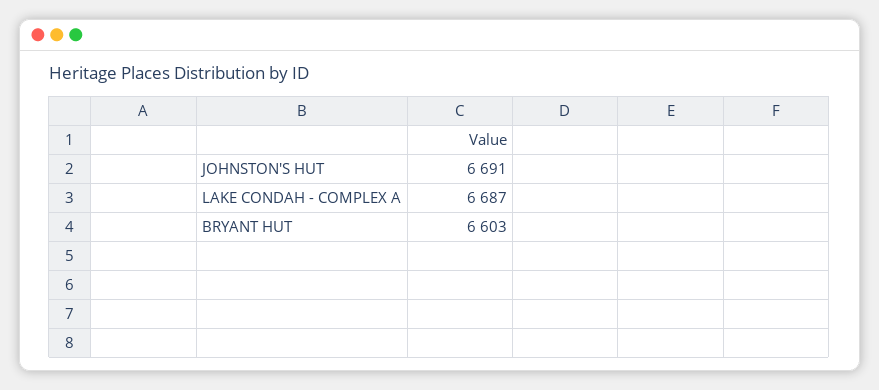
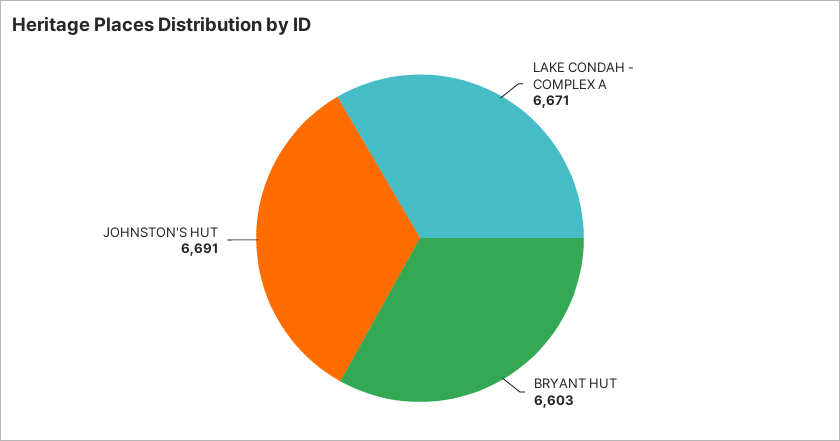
  {
    "JOHNSTON'S HUT": 6691,
-   "LAKE CONDAH - COMPLEX A": 6687,
+   "LAKE CONDAH - COMPLEX A": 6671,
    "BRYANT HUT": 6603
  }

